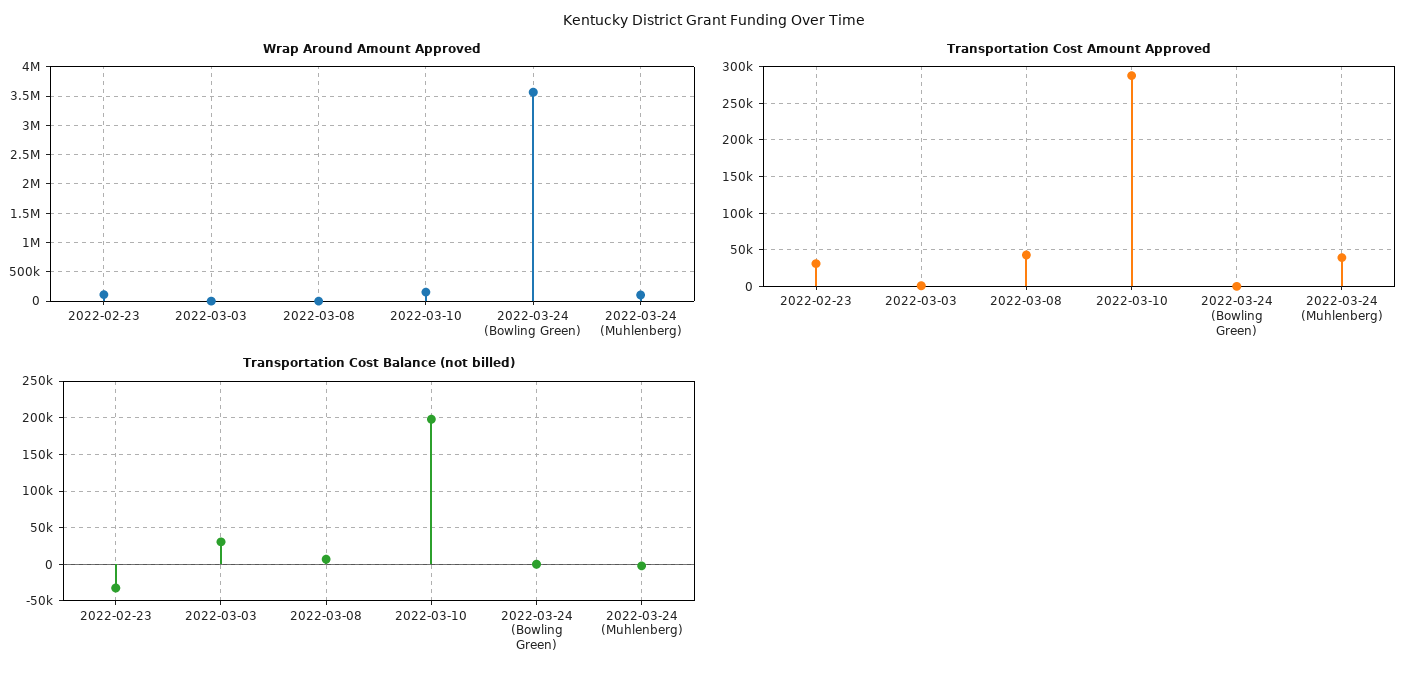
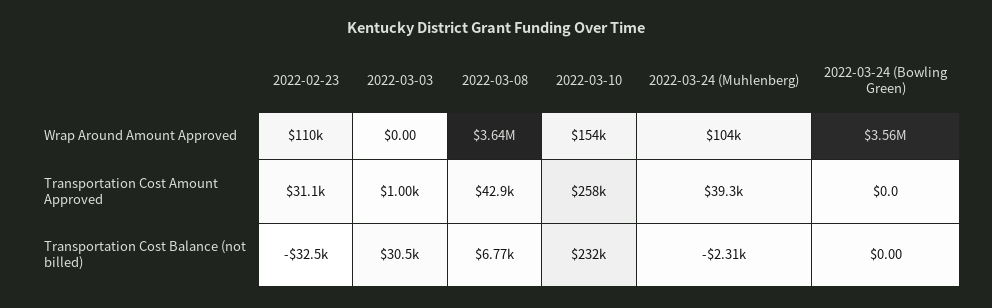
  {
    "Wrap Around Amount Approved": {
      "2022-02-23": 110000,
      "2022-03-03": 0,
-     "2022-03-08": 0,
+     "2022-03-08": 3640000,
      "2022-03-10": 154000,
      "2022-03-24 (Bowling Green)": 3560000,
      "2022-03-24 (Muhlenberg)": 104000
    },
    "Transportation Cost Amount Approved": {
      "2022-02-23": 31100,
      "2022-03-03": 1000,
      "2022-03-08": 42900,
-     "2022-03-10": 290000,
+     "2022-03-10": 258000,
      "2022-03-24 (Bowling Green)": 0,
      "2022-03-24 (Muhlenberg)": 39300
    },
    "Transportation Cost Balance (not billed)": {
      "2022-02-23": -32500,
      "2022-03-03": 30500,
      "2022-03-08": 6770,
-     "2022-03-10": 200000,
+     "2022-03-10": 232000,
      "2022-03-24 (Bowling Green)": 0,
      "2022-03-24 (Muhlenberg)": -2310
    }
  }

